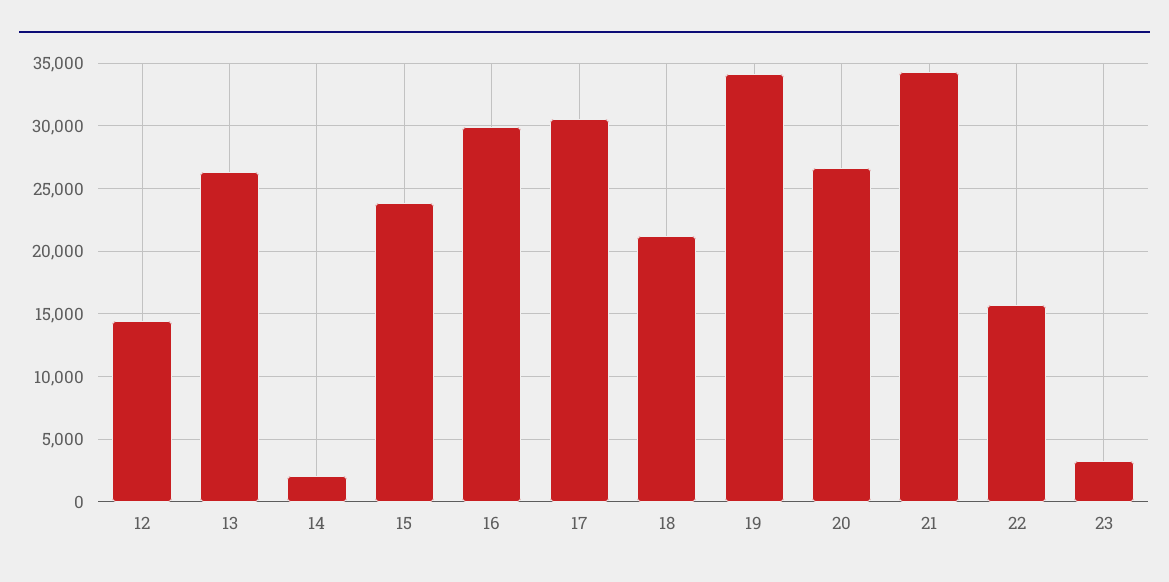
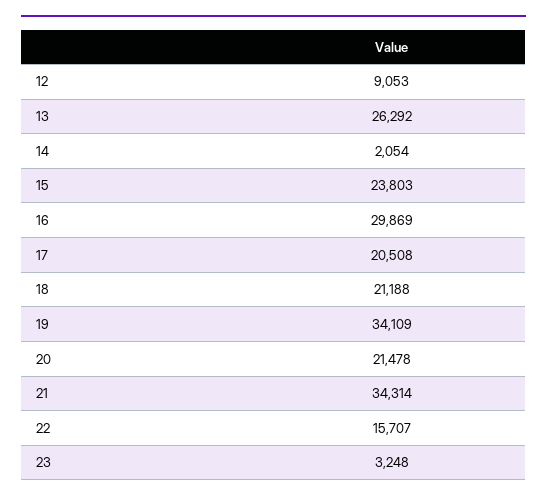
  {
-   "12": 14500,
+   "12": 9053,
    "13": 26292,
    "14": 2054,
    "15": 23803,
    "16": 29869,
-   "17": 30500,
+   "17": 20508,
    "18": 21188,
    "19": 34109,
-   "20": 26500,
+   "20": 21478,
    "21": 34314,
    "22": 15707,
    "23": 3248
  }

